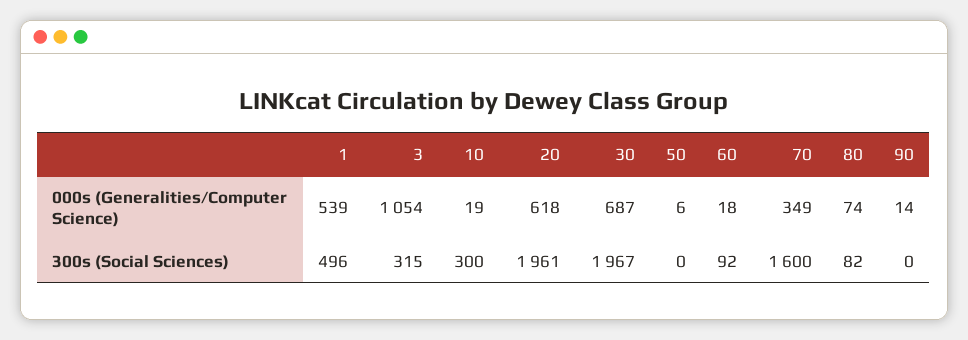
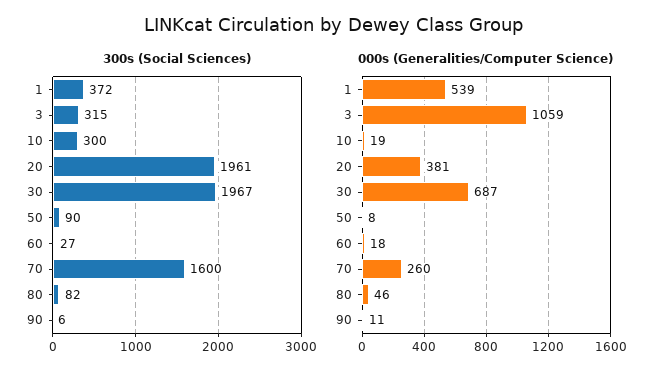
  {
    "000s (Generalities/Computer Science)": {
      "1": 539,
-     "3": 1054,
+     "3": 1059,
      "10": 19,
-     "20": 618,
+     "20": 381,
      "30": 687,
-     "50": 6,
+     "50": 8,
      "60": 18,
-     "70": 349,
+     "70": 260,
-     "80": 74,
+     "80": 46,
-     "90": 14
+     "90": 11
    },
    "300s (Social Sciences)": {
-     "1": 496,
+     "1": 372,
      "3": 315,
      "10": 300,
      "20": 1961,
      "30": 1967,
-     "50": 0,
+     "50": 90,
-     "60": 92,
+     "60": 27,
      "70": 1600,
      "80": 82,
-     "90": 0
+     "90": 6
    }
  }

